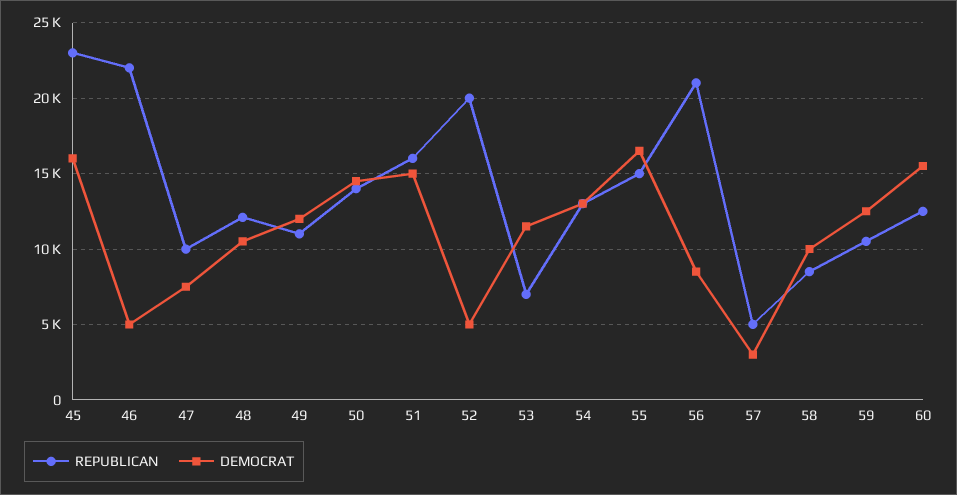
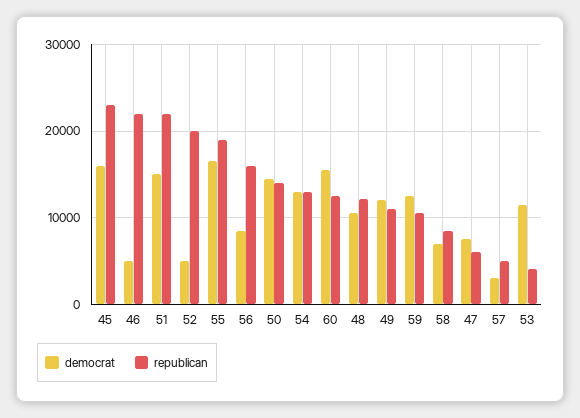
  {
    "REPUBLICAN": {
      "45": 23000,
      "46": 22000,
-     "47": 10000,
+     "47": 6000,
      "48": 12000,
      "49": 11000,
      "50": 14000,
-     "51": 16000,
+     "51": 22000,
      "52": 20000,
-     "53": 7000,
+     "53": 4000,
      "54": 13000,
-     "55": 15000,
+     "55": 19000,
-     "56": 21000,
+     "56": 16000,
      "57": 5000,
      "58": 8500,
      "59": 10500,
      "60": 12500
    },
    "DEMOCRAT": {
      "45": 16000,
      "46": 5000,
      "47": 7500,
      "48": 10500,
      "49": 12000,
      "50": 14500,
      "51": 15000,
      "52": 5000,
      "53": 11500,
      "54": 13000,
      "55": 16500,
      "56": 8500,
      "57": 3000,
-     "58": 10000,
+     "58": 7000,
      "59": 12500,
      "60": 15500
    }
  }

